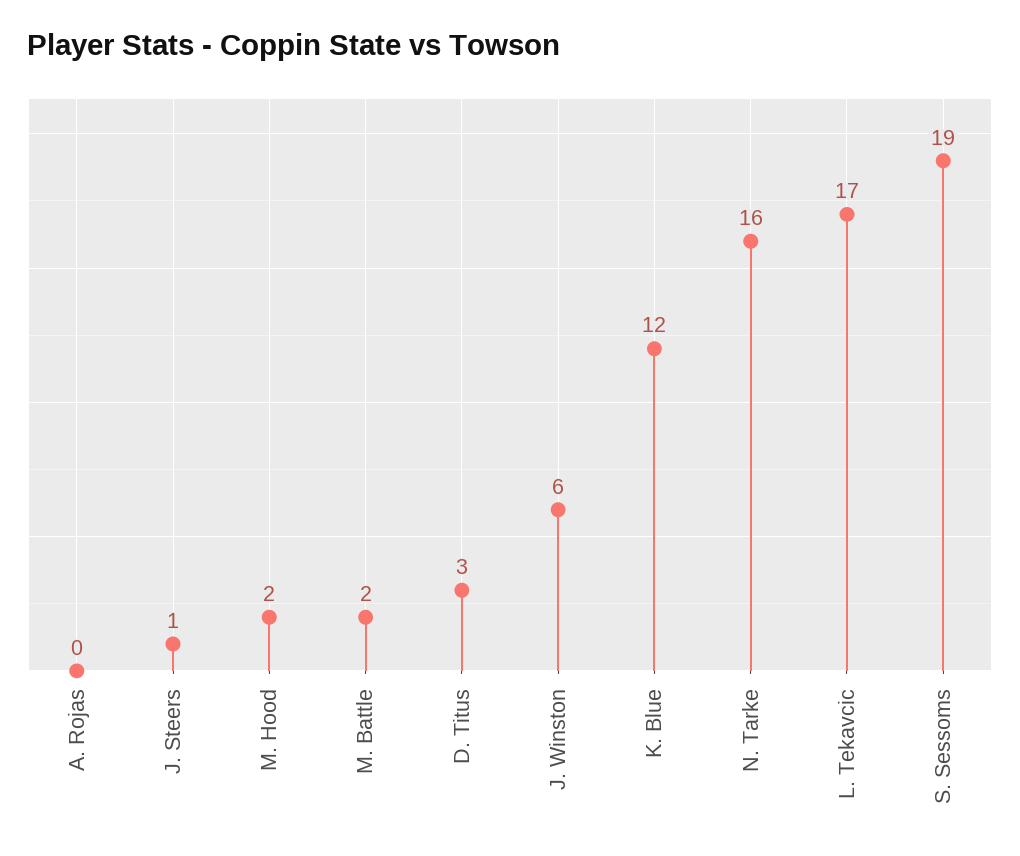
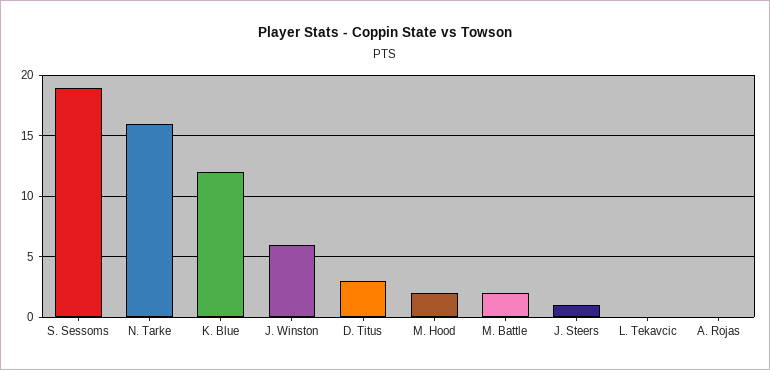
  {
    "A. Rojas": 0,
    "J. Steers": 1,
    "M. Hood": 2,
    "M. Battle": 2,
    "D. Titus": 3,
    "J. Winston": 6,
    "K. Blue": 12,
    "N. Tarke": 16,
-   "L. Tekavcic": 17,
+   "L. Tekavcic": 0,
    "S. Sessoms": 19
  }

